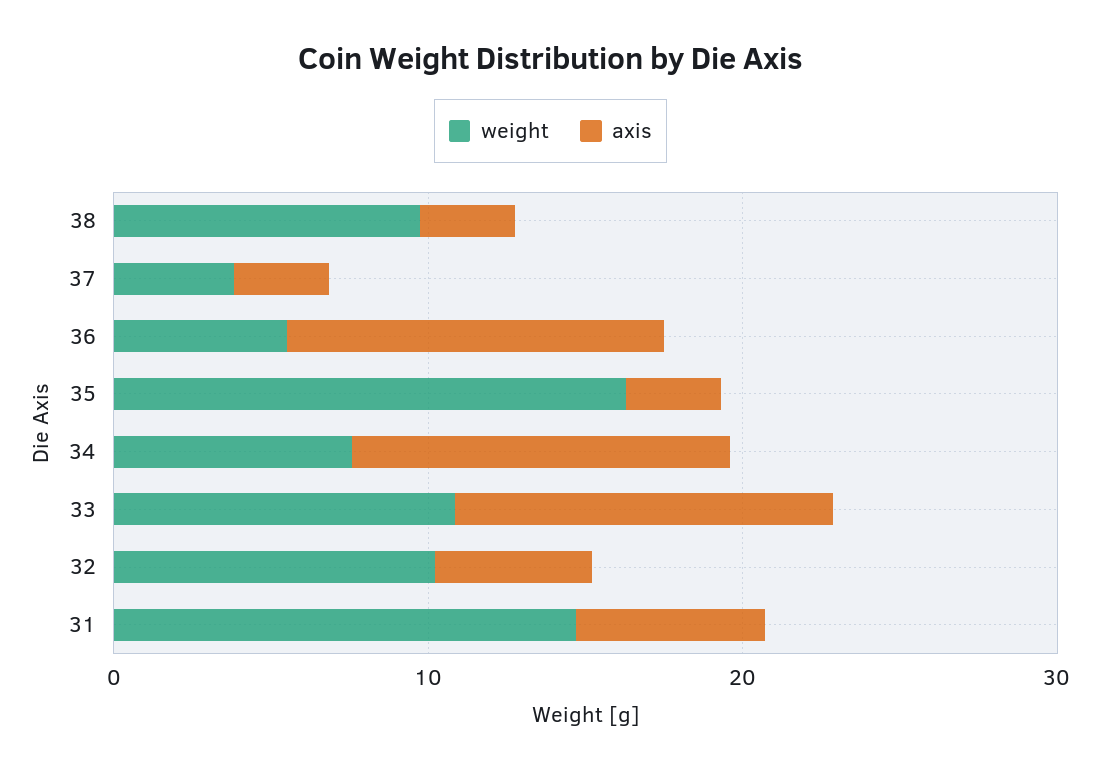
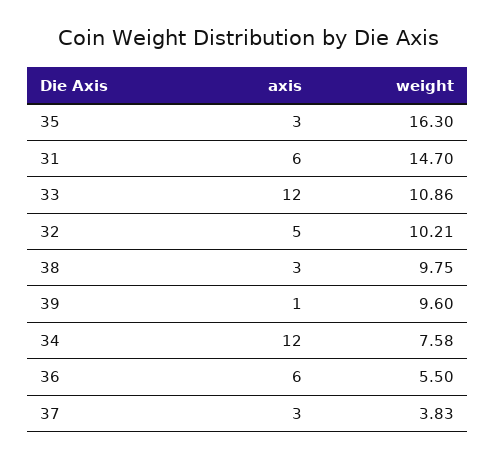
  {
    "weight": {
      "38": 9.75,
      "37": 3.83,
      "36": 5.5,
      "35": 16.3,
      "34": 7.58,
      "33": 10.86,
      "32": 10.21,
-     "31": 14.7
+     "31": 14.7,
+     "39": 9.6
    },
    "axis": {
      "38": 3,
      "37": 3,
-     "36": 12,
+     "36": 6,
      "35": 3,
      "34": 12,
      "33": 12,
      "32": 5,
-     "31": 6
+     "31": 6,
+     "39": 1
    }
  }

